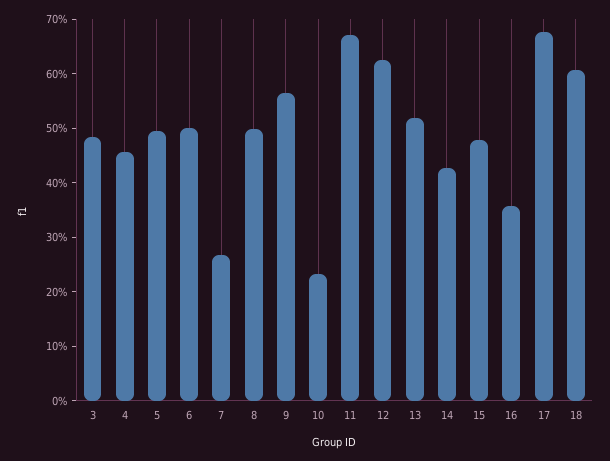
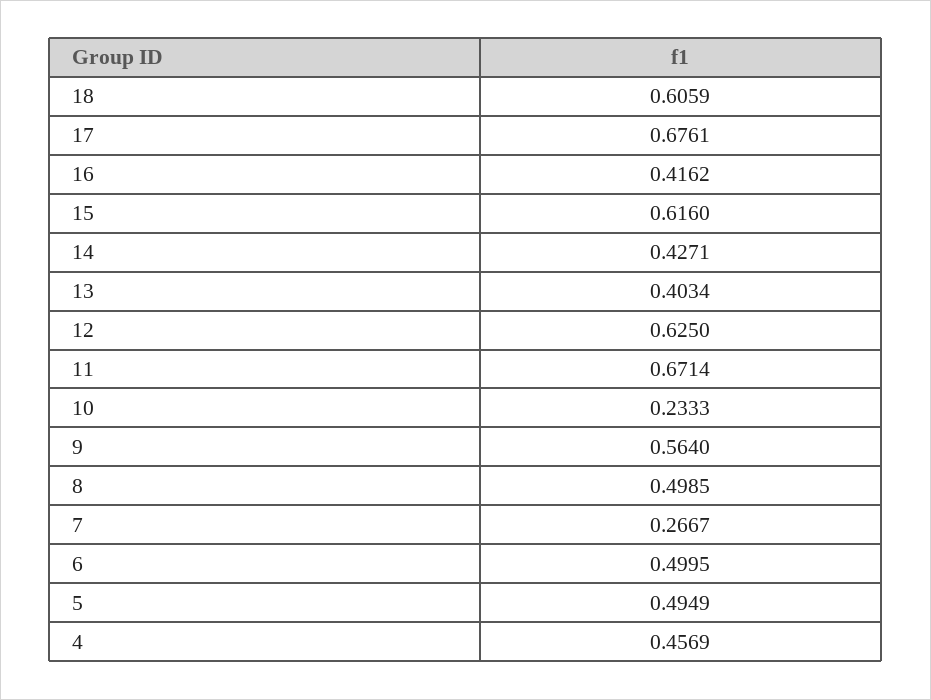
  {
-   "3": 0.48,
    "4": 0.4569,
    "5": 0.4949,
    "6": 0.4995,
    "7": 0.2667,
    "8": 0.4985,
    "9": 0.564,
    "10": 0.2333,
    "11": 0.6714,
    "12": 0.625,
-   "13": 0.52,
+   "13": 0.4034,
    "14": 0.4271,
-   "15": 0.48,
+   "15": 0.616,
-   "16": 0.36,
+   "16": 0.4162,
    "17": 0.6761,
    "18": 0.6059
  }

